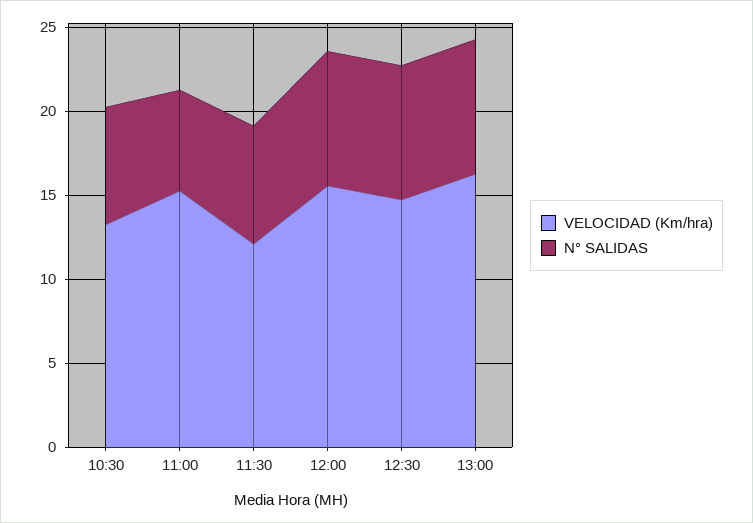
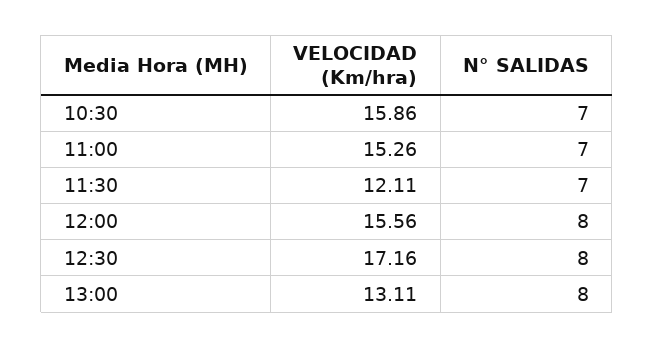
  {
    "VELOCIDAD (Km/hra)": {
-     "10:30": 13,
+     "10:30": 15.86,
      "11:00": 15.26,
      "11:30": 12.11,
      "12:00": 15.56,
-     "12:30": 15,
+     "12:30": 17.16,
-     "13:00": 16
+     "13:00": 13.11
    },
    "N° SALIDAS": {
      "10:30": 7,
-     "11:00": 6,
+     "11:00": 7,
      "11:30": 7,
      "12:00": 8,
      "12:30": 8,
      "13:00": 8
    }
  }

